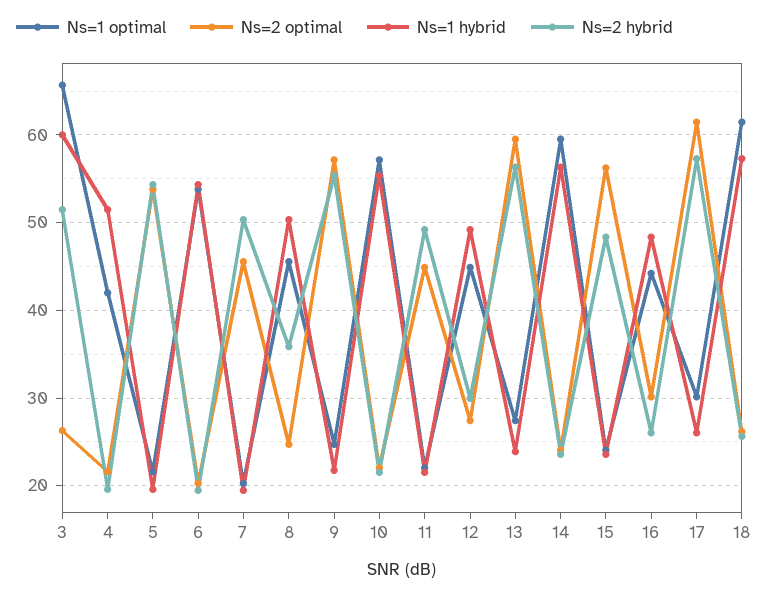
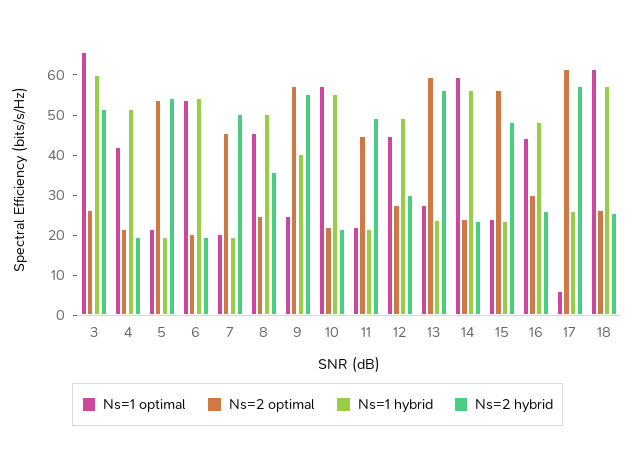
  {
    "Ns=1 optimal": {
      "3": 66,
      "4": 42,
      "5": 22,
      "6": 54,
      "7": 20,
      "8": 46,
      "9": 25,
      "10": 57,
      "11": 22,
      "12": 45,
      "13": 27,
      "14": 60,
      "15": 24,
      "16": 44,
-     "17": 30,
+     "17": 6,
      "18": 61
    },
    "Ns=2 optimal": {
      "3": 26,
      "4": 22,
      "5": 54,
      "6": 20,
      "7": 46,
      "8": 25,
      "9": 57,
      "10": 22,
      "11": 45,
      "12": 27,
      "13": 60,
      "14": 24,
      "15": 56,
      "16": 30,
      "17": 61,
      "18": 26
    },
    "Ns=1 hybrid": {
      "3": 60,
      "4": 51,
      "5": 20,
      "6": 54,
      "7": 19,
      "8": 50,
-     "9": 22,
+     "9": 40,
      "10": 55,
      "11": 22,
      "12": 49,
      "13": 24,
      "14": 56,
      "15": 24,
      "16": 48,
      "17": 26,
      "18": 57
    },
    "Ns=2 hybrid": {
      "3": 51,
      "4": 20,
      "5": 54,
      "6": 19,
      "7": 50,
      "8": 36,
      "9": 55,
      "10": 22,
      "11": 49,
      "12": 30,
      "13": 56,
      "14": 24,
      "15": 48,
      "16": 26,
      "17": 57,
      "18": 26
    }
  }

